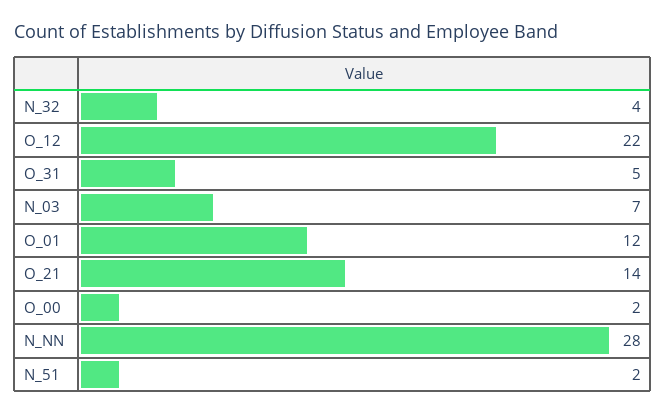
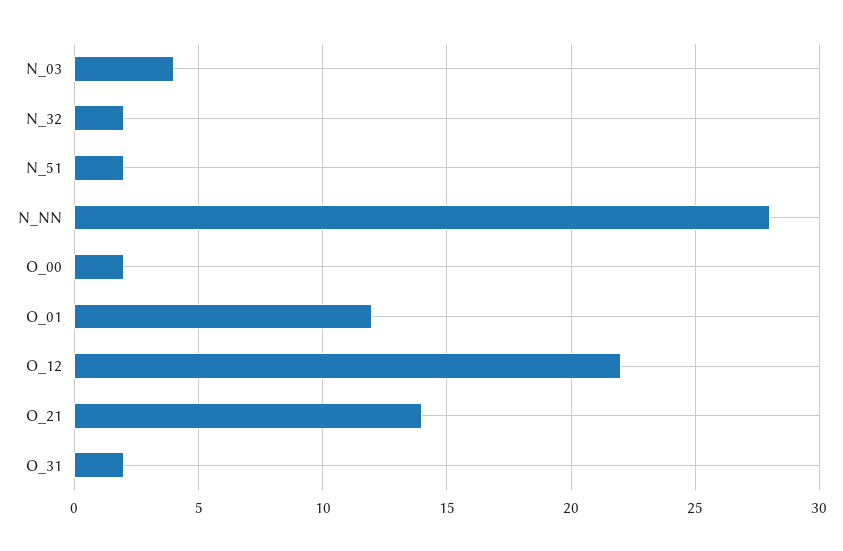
  {
-   "N_32": 4,
+   "N_32": 2,
    "O_12": 22,
-   "O_31": 5,
+   "O_31": 2,
-   "N_03": 7,
+   "N_03": 4,
    "O_01": 12,
    "O_21": 14,
    "O_00": 2,
    "N_NN": 28,
    "N_51": 2
  }

